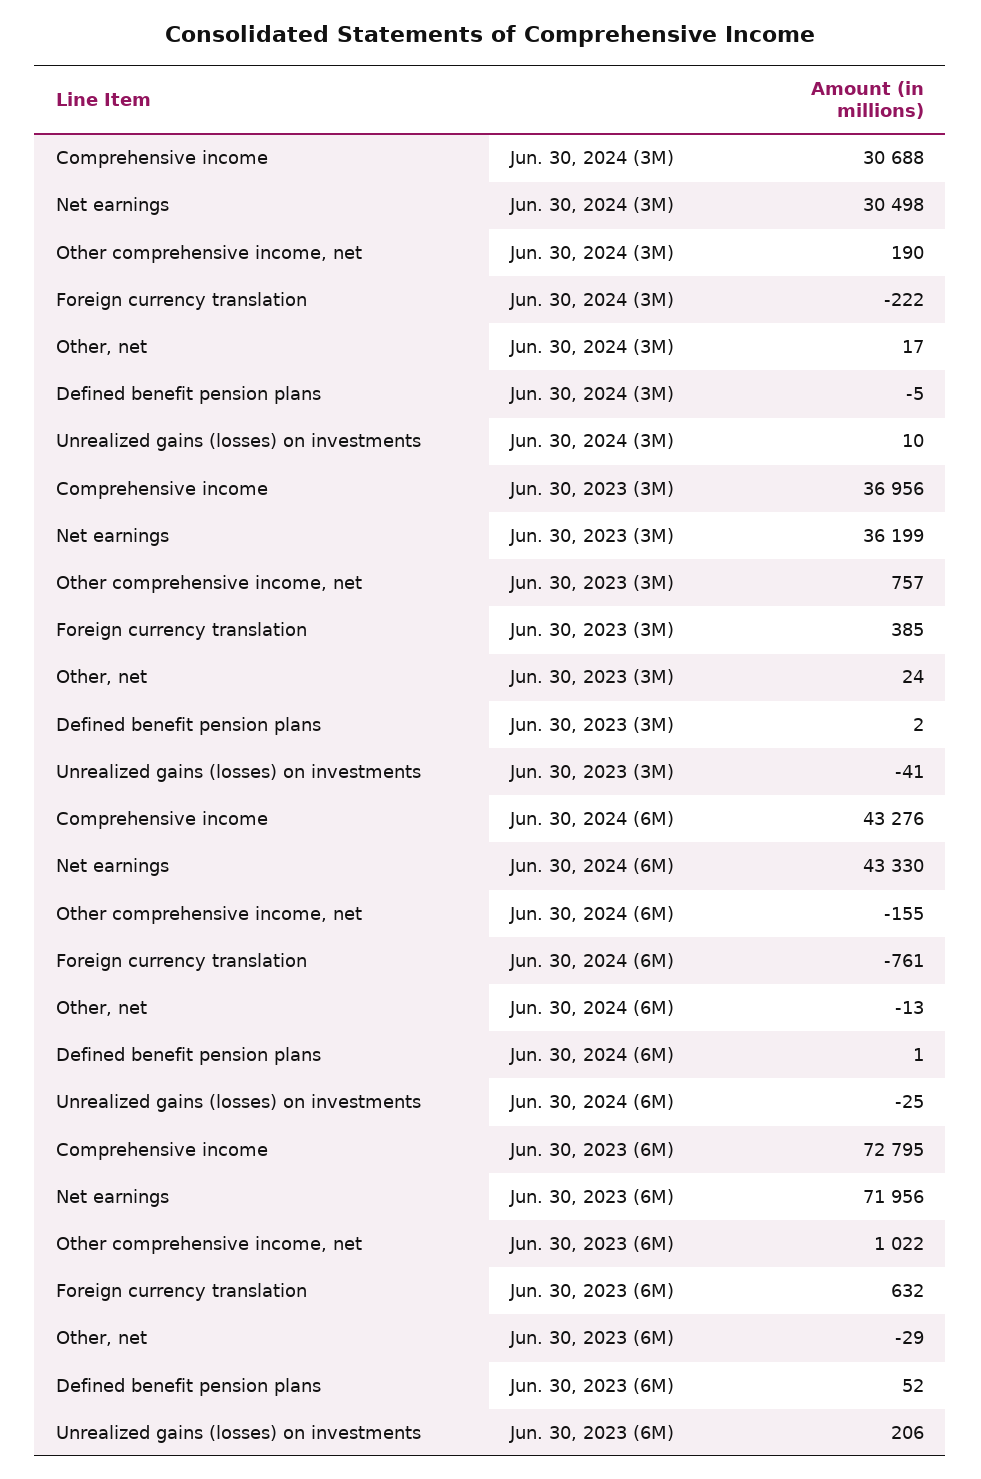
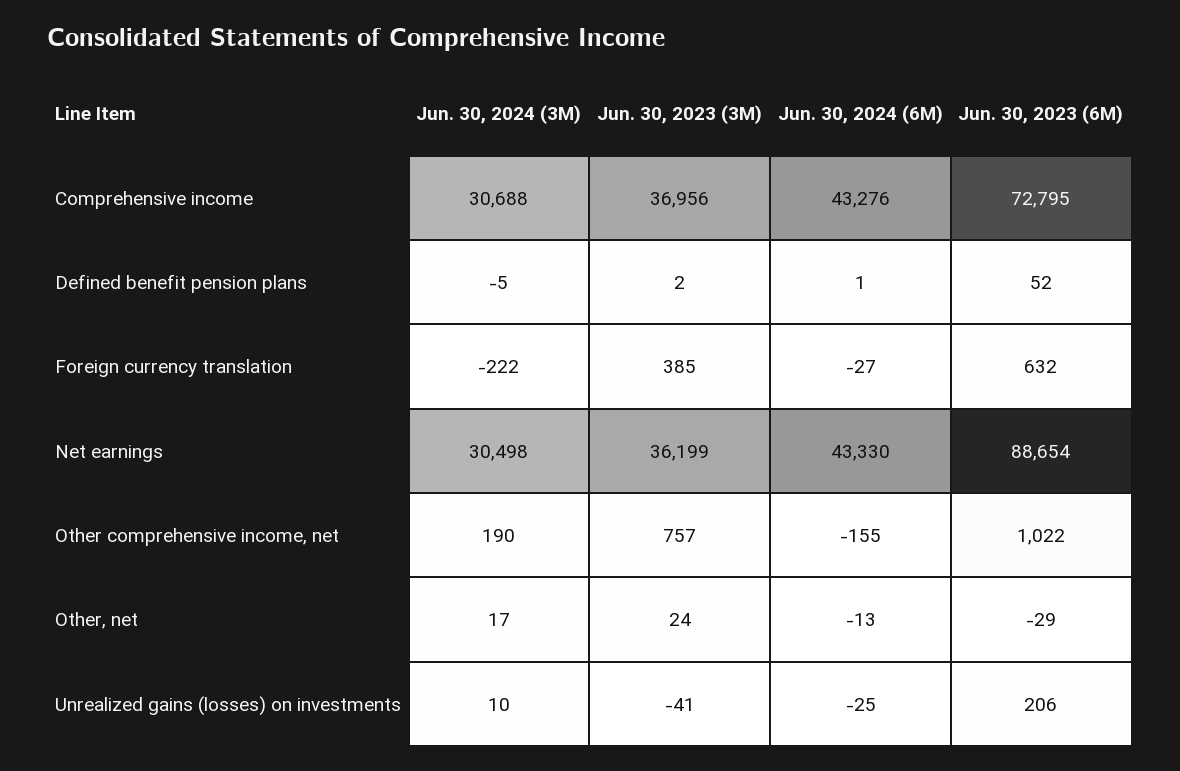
  {
    "Comprehensive income": {
      "Jun. 30, 2024 (3M)": 30688,
      "Jun. 30, 2023 (3M)": 36956,
      "Jun. 30, 2024 (6M)": 43276,
      "Jun. 30, 2023 (6M)": 72795
    },
    "Net earnings": {
      "Jun. 30, 2024 (3M)": 30498,
      "Jun. 30, 2023 (3M)": 36199,
      "Jun. 30, 2024 (6M)": 43330,
-     "Jun. 30, 2023 (6M)": 71956
+     "Jun. 30, 2023 (6M)": 88654
    },
    "Other comprehensive income, net": {
      "Jun. 30, 2024 (3M)": 190,
      "Jun. 30, 2023 (3M)": 757,
      "Jun. 30, 2024 (6M)": -155,
      "Jun. 30, 2023 (6M)": 1022
    },
    "Foreign currency translation": {
      "Jun. 30, 2024 (3M)": -222,
      "Jun. 30, 2023 (3M)": 385,
-     "Jun. 30, 2024 (6M)": -761,
+     "Jun. 30, 2024 (6M)": -27,
      "Jun. 30, 2023 (6M)": 632
    },
    "Other, net": {
      "Jun. 30, 2024 (3M)": 17,
      "Jun. 30, 2023 (3M)": 24,
      "Jun. 30, 2024 (6M)": -13,
      "Jun. 30, 2023 (6M)": -29
    },
    "Defined benefit pension plans": {
      "Jun. 30, 2024 (3M)": -5,
      "Jun. 30, 2023 (3M)": 2,
      "Jun. 30, 2024 (6M)": 1,
      "Jun. 30, 2023 (6M)": 52
    },
    "Unrealized gains (losses) on investments": {
      "Jun. 30, 2024 (3M)": 10,
      "Jun. 30, 2023 (3M)": -41,
      "Jun. 30, 2024 (6M)": -25,
      "Jun. 30, 2023 (6M)": 206
    }
  }

